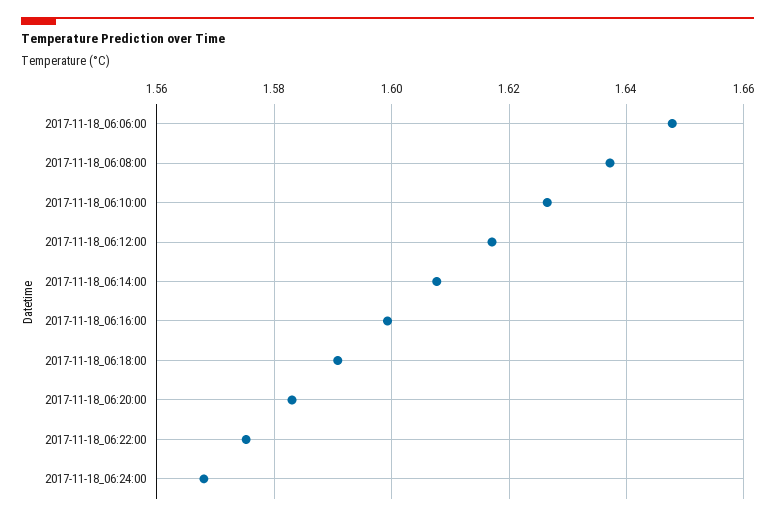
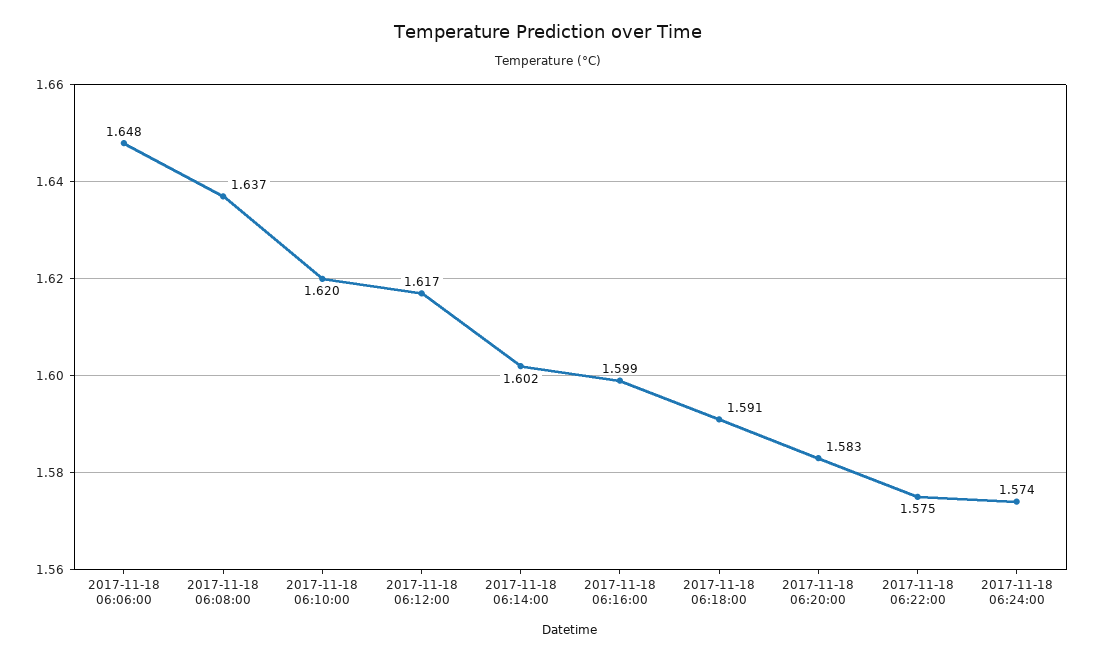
  {
    "2017-11-18_06:06:00": 1.648,
    "2017-11-18_06:08:00": 1.637,
-   "2017-11-18_06:10:00": 1.626,
+   "2017-11-18_06:10:00": 1.62,
    "2017-11-18_06:12:00": 1.617,
-   "2017-11-18_06:14:00": 1.608,
+   "2017-11-18_06:14:00": 1.602,
    "2017-11-18_06:16:00": 1.599,
    "2017-11-18_06:18:00": 1.591,
    "2017-11-18_06:20:00": 1.583,
    "2017-11-18_06:22:00": 1.575,
-   "2017-11-18_06:24:00": 1.568
+   "2017-11-18_06:24:00": 1.574
  }

